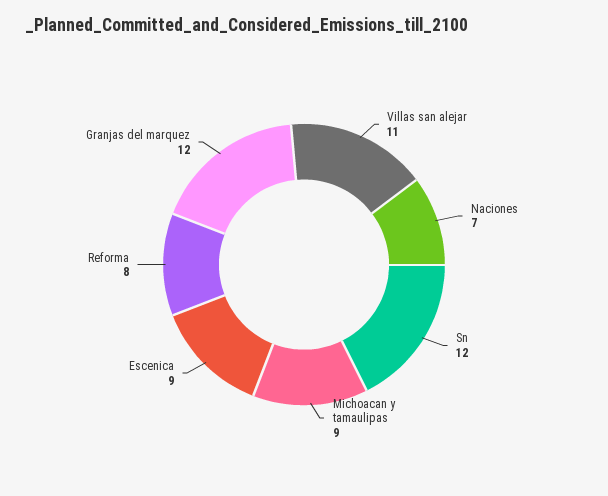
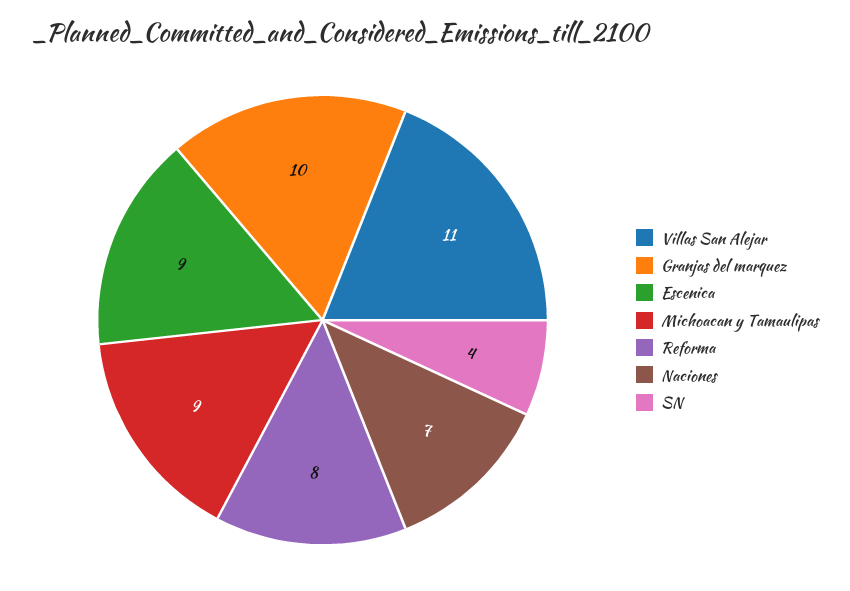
  {
    "Villas san alejar": 11,
    "Naciones": 7,
-   "Sn": 12,
+   "Sn": 4,
    "Michoacan y tamaulipas": 9,
    "Escenica": 9,
    "Reforma": 8,
-   "Granjas del marquez": 12
+   "Granjas del marquez": 10
  }

